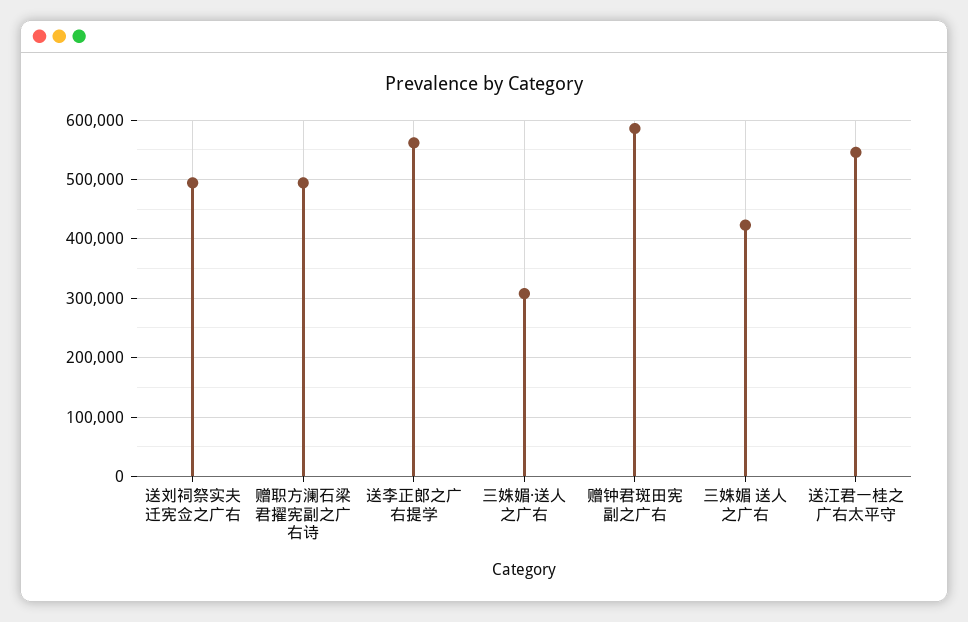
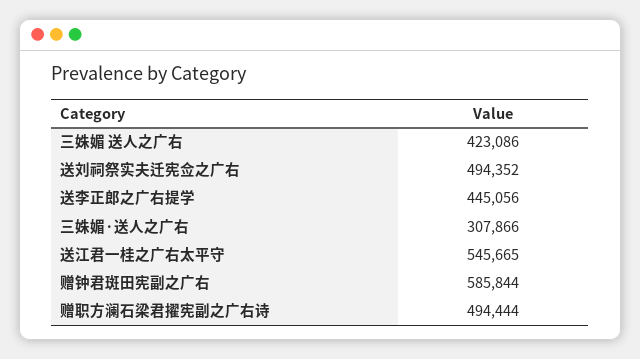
  {
    "送刘祠祭实夫迁宪佥之广右": 494352,
    "赠职方澜石梁君擢宪副之广右诗": 494444,
-   "送李正郎之广右提学": 560000,
+   "送李正郎之广右提学": 445056,
    "三姝媚·送人之广右": 307866,
    "赠钟君斑田宪副之广右": 585844,
    "三姝媚 送人之广右": 423086,
    "送江君一桂之广右太平守": 545665
  }

